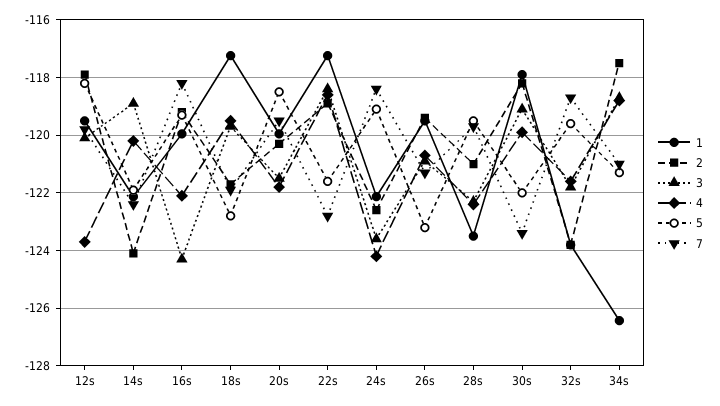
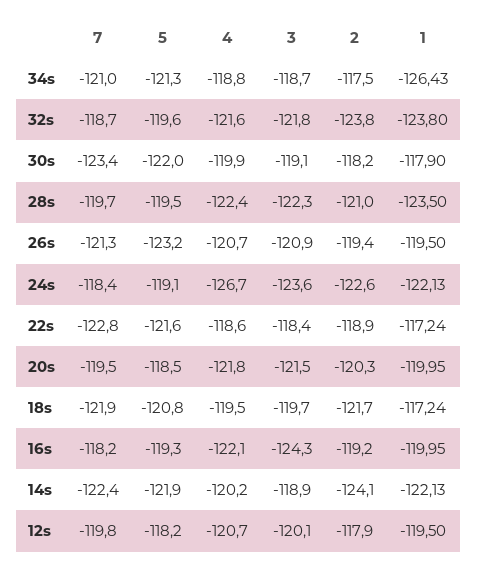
  {
    "1": {
      "12s": -119.5,
      "14s": -122.13,
      "16s": -119.95,
      "18s": -117.24,
      "20s": -119.95,
      "22s": -117.24,
      "24s": -122.13,
      "26s": -119.5,
      "28s": -123.5,
      "30s": -117.9,
      "32s": -123.8,
      "34s": -126.43
    },
    "2": {
      "12s": -117.9,
      "14s": -124.1,
      "16s": -119.2,
      "18s": -121.7,
      "20s": -120.3,
      "22s": -118.9,
      "24s": -122.6,
      "26s": -119.4,
      "28s": -121,
      "30s": -118.2,
      "32s": -123.8,
      "34s": -117.5
    },
    "3": {
      "12s": -120.1,
      "14s": -118.9,
      "16s": -124.3,
      "18s": -119.7,
      "20s": -121.5,
      "22s": -118.4,
      "24s": -123.6,
      "26s": -120.9,
      "28s": -122.3,
      "30s": -119.1,
      "32s": -121.8,
      "34s": -118.7
    },
    "4": {
-     "12s": -123.75,
+     "12s": -120.7,
      "14s": -120.2,
      "16s": -122.1,
      "18s": -119.5,
      "20s": -121.8,
      "22s": -118.6,
-     "24s": -124.25,
+     "24s": -126.7,
      "26s": -120.7,
      "28s": -122.4,
      "30s": -119.9,
      "32s": -121.6,
      "34s": -118.8
    },
    "5": {
      "12s": -118.2,
      "14s": -121.9,
      "16s": -119.3,
-     "18s": -122.75,
+     "18s": -120.8,
      "20s": -118.5,
      "22s": -121.6,
      "24s": -119.1,
      "26s": -123.2,
      "28s": -119.5,
      "30s": -122,
      "32s": -119.6,
      "34s": -121.3
    },
    "7": {
      "12s": -119.8,
      "14s": -122.4,
      "16s": -118.2,
      "18s": -121.9,
      "20s": -119.5,
      "22s": -122.8,
      "24s": -118.4,
      "26s": -121.3,
      "28s": -119.7,
      "30s": -123.4,
      "32s": -118.7,
      "34s": -121
    }
  }

